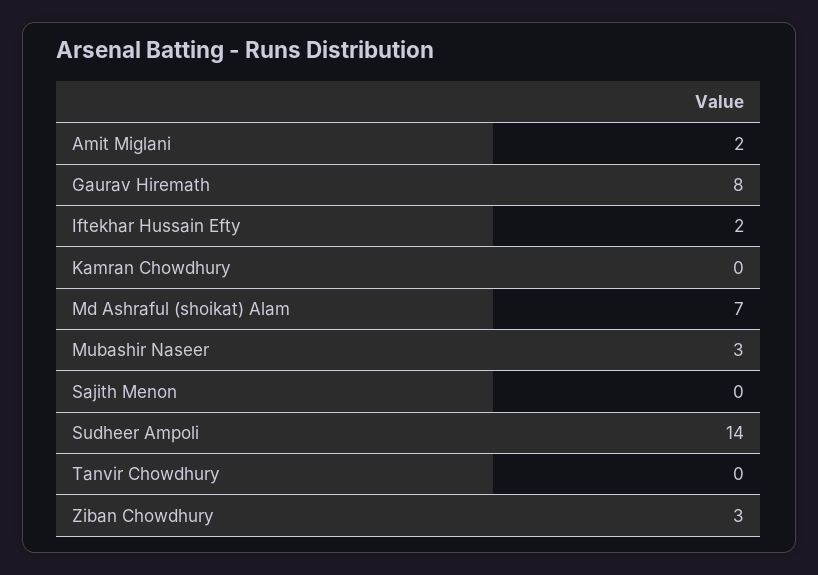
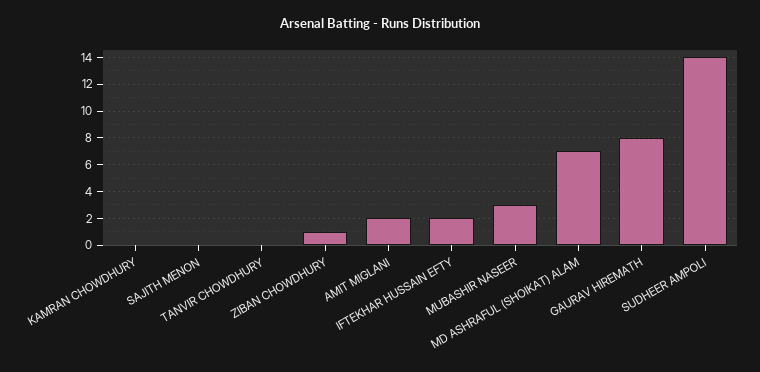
  {
    "Amit Miglani": 2,
    "Gaurav Hiremath": 8,
    "Iftekhar Hussain Efty": 2,
    "Kamran Chowdhury": 0,
    "Md Ashraful (shoikat) Alam": 7,
    "Mubashir Naseer": 3,
    "Sajith Menon": 0,
    "Sudheer Ampoli": 14,
    "Tanvir Chowdhury": 0,
-   "Ziban Chowdhury": 3
+   "Ziban Chowdhury": 1
  }

